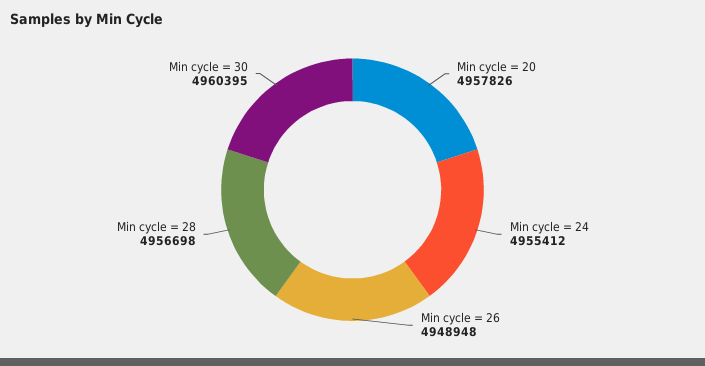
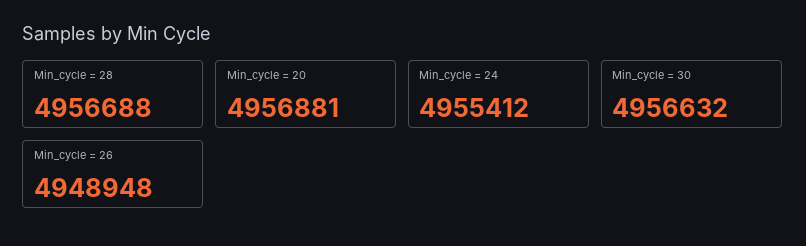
  {
-   "Min cycle = 20": 4957826,
+   "Min cycle = 20": 4956881,
    "Min cycle = 24": 4955412,
    "Min cycle = 26": 4948948,
-   "Min cycle = 28": 4956698,
+   "Min cycle = 28": 4956688,
-   "Min cycle = 30": 4960395
+   "Min cycle = 30": 4956632
  }

